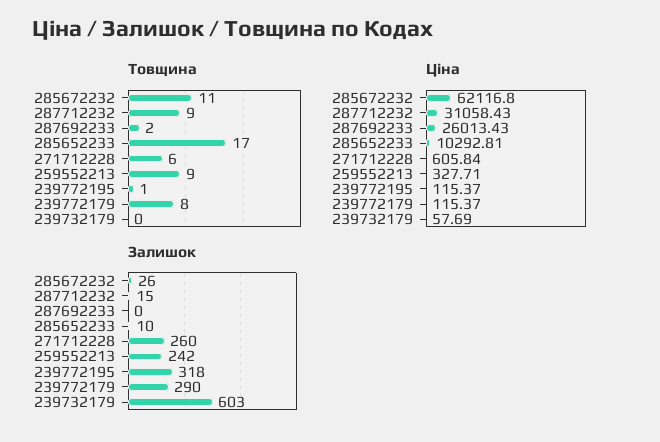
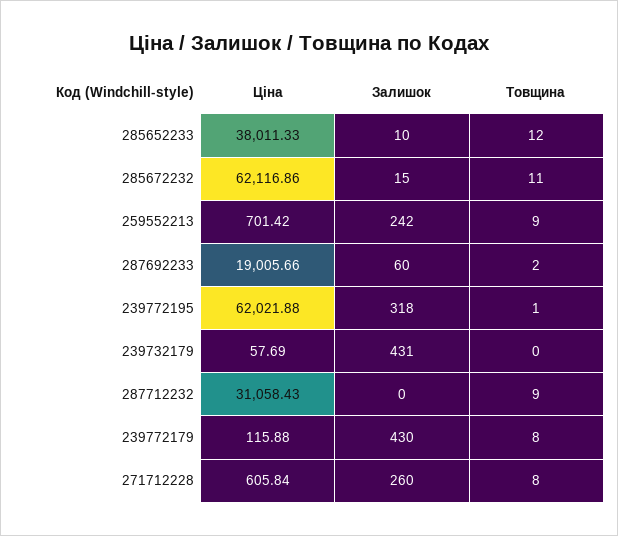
  {
    "Товщина": {
      "285672232": 11,
      "287712232": 9,
      "287692233": 2,
-     "285652233": 17,
+     "285652233": 12,
-     "271712228": 6,
+     "271712228": 8,
      "259552213": 9,
      "239772195": 1,
      "239772179": 8,
      "239732179": 0
    },
    "Ціна": {
-     "285672232": 62116.8,
+     "285672232": 62116.86,
      "287712232": 31058.43,
-     "287692233": 26013.43,
+     "287692233": 19005.66,
-     "285652233": 10292.81,
+     "285652233": 38011.33,
      "271712228": 605.84,
-     "259552213": 327.71,
+     "259552213": 701.42,
-     "239772195": 115.37,
+     "239772195": 62021.88,
-     "239772179": 115.37,
+     "239772179": 115.88,
      "239732179": 57.69
    },
    "Залишок": {
-     "285672232": 26,
+     "285672232": 15,
-     "287712232": 15,
+     "287712232": 0,
-     "287692233": 0,
+     "287692233": 60,
      "285652233": 10,
      "271712228": 260,
      "259552213": 242,
      "239772195": 318,
-     "239772179": 290,
+     "239772179": 430,
-     "239732179": 603
+     "239732179": 431
    }
  }

